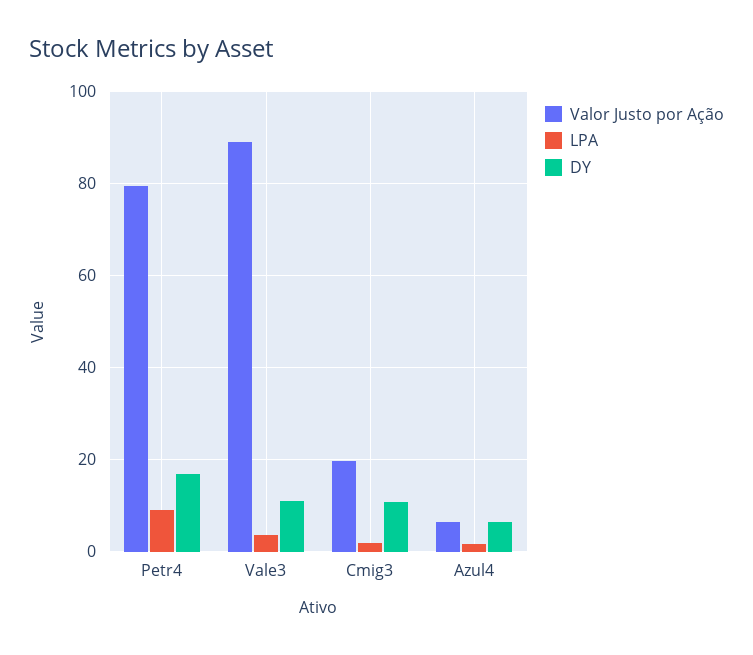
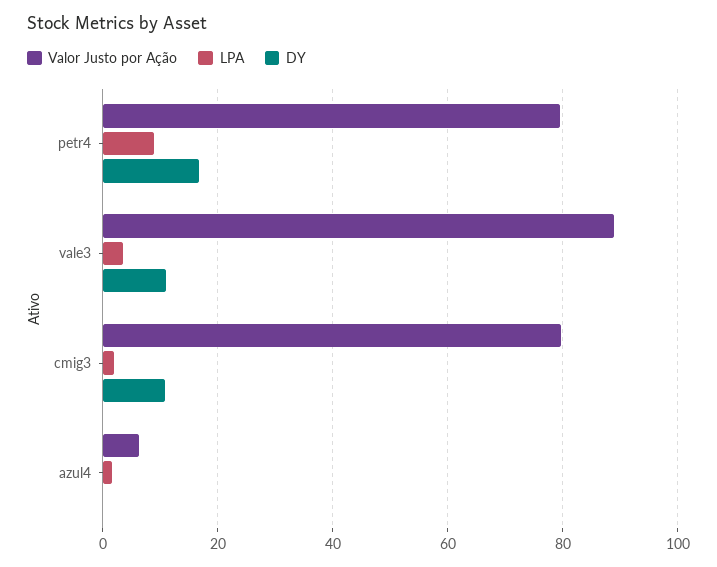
  {
    "Valor Justo por Ação": {
      "Petr4": 80,
      "Vale3": 88,
-     "Cmig3": 20,
+     "Cmig3": 80,
      "Azul4": 6
    },
    "LPA": {
      "Petr4": 8,
      "Vale3": 4,
      "Cmig3": 2,
      "Azul4": 2
    },
    "DY": {
      "Petr4": 16,
      "Vale3": 12,
      "Cmig3": 10,
-     "Azul4": 6
+     "Azul4": 0
    }
  }

